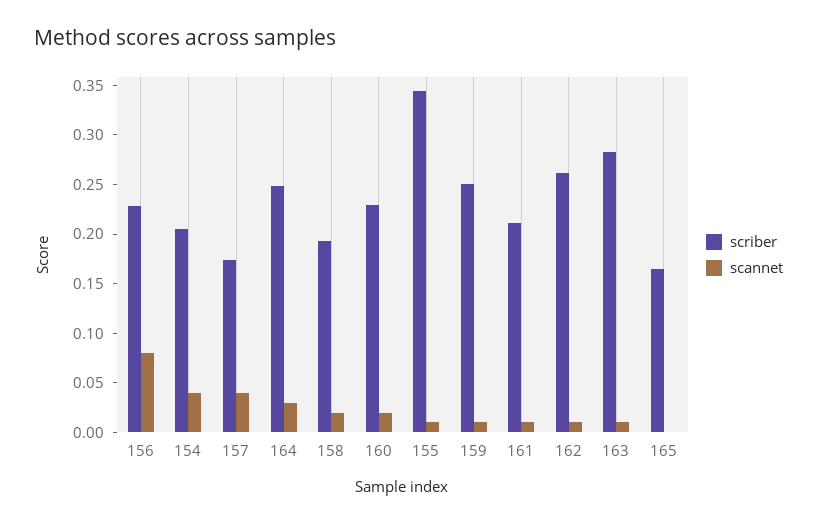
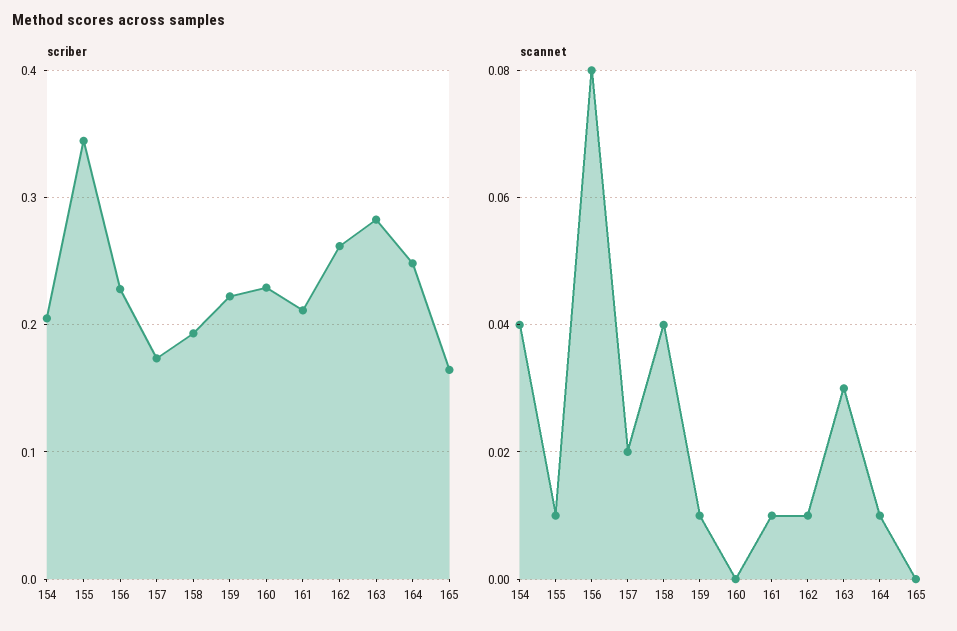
  {
    "scriber": {
      "156": 0.23,
      "154": 0.21,
      "157": 0.17,
      "164": 0.25,
      "158": 0.19,
      "160": 0.23,
      "155": 0.34,
-     "159": 0.25,
+     "159": 0.22,
      "161": 0.21,
      "162": 0.26,
      "163": 0.28,
      "165": 0.16
    },
    "scannet": {
      "156": 0.08,
      "154": 0.04,
-     "157": 0.04,
+     "157": 0.02,
-     "164": 0.03,
+     "164": 0.01,
-     "158": 0.02,
+     "158": 0.04,
-     "160": 0.02,
+     "160": 0,
      "155": 0.01,
      "159": 0.01,
      "161": 0.01,
      "162": 0.01,
-     "163": 0.01,
+     "163": 0.03,
      "165": 0
    }
  }

